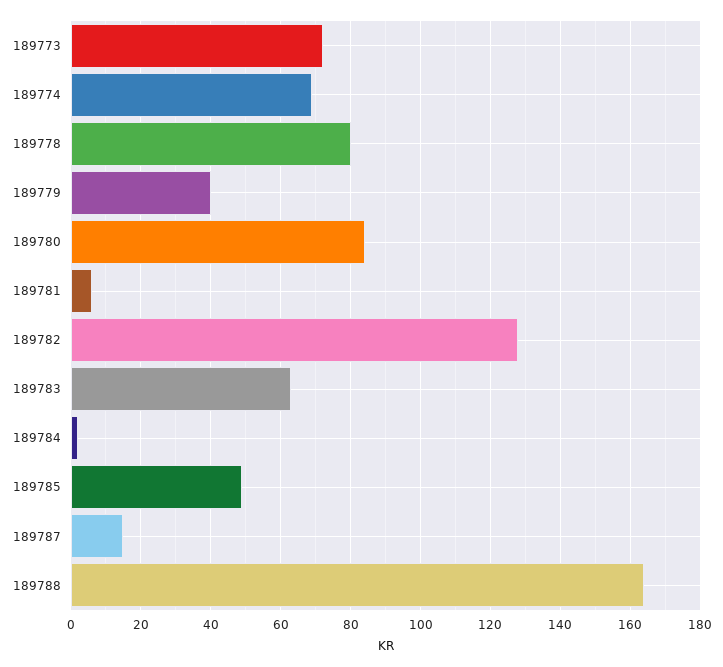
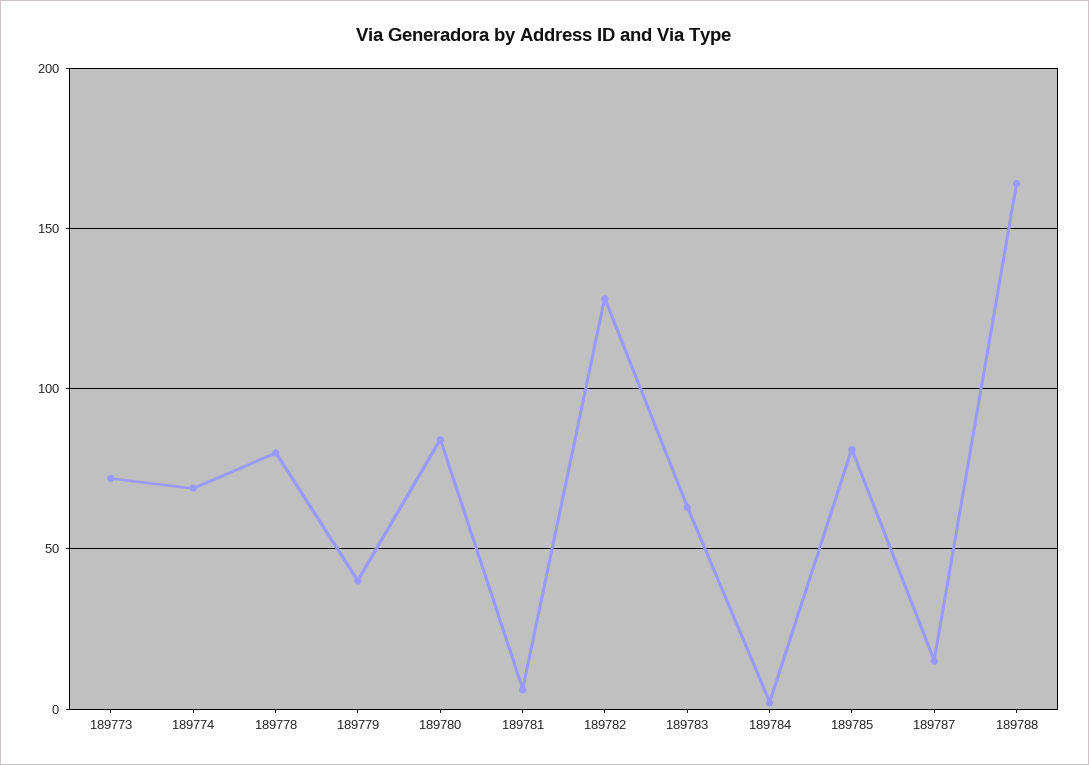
  {
    "189773": 70,
    "189774": 70,
    "189778": 80,
    "189779": 40,
    "189780": 85,
    "189781": 5,
    "189782": 130,
    "189783": 65,
    "189784": 0,
-   "189785": 50,
+   "189785": 80,
    "189787": 15,
    "189788": 165
  }

